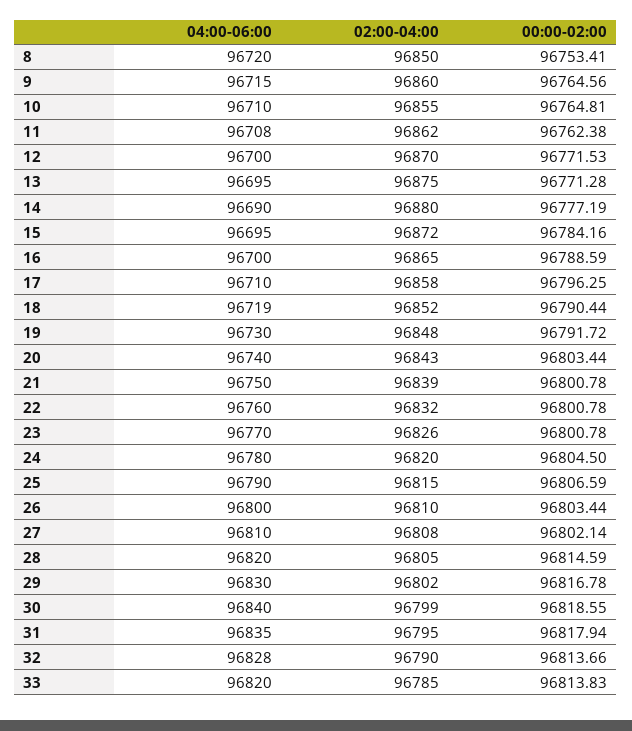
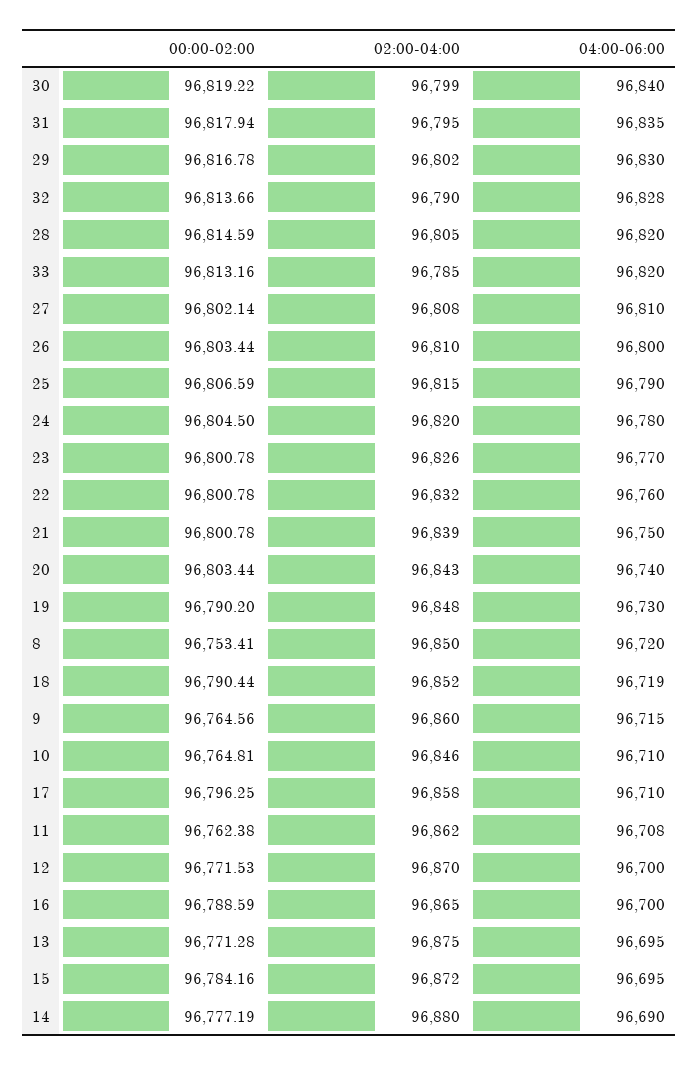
  {
    "04:00-06:00": {
      "8": 96720,
      "9": 96715,
      "10": 96710,
      "11": 96708,
      "12": 96700,
      "13": 96695,
      "14": 96690,
      "15": 96695,
      "16": 96700,
      "17": 96710,
      "18": 96719,
      "19": 96730,
      "20": 96740,
      "21": 96750,
      "22": 96760,
      "23": 96770,
      "24": 96780,
      "25": 96790,
      "26": 96800,
      "27": 96810,
      "28": 96820,
      "29": 96830,
      "30": 96840,
      "31": 96835,
      "32": 96828,
      "33": 96820
    },
    "02:00-04:00": {
      "8": 96850,
      "9": 96860,
-     "10": 96855,
+     "10": 96846,
      "11": 96862,
      "12": 96870,
      "13": 96875,
      "14": 96880,
      "15": 96872,
      "16": 96865,
      "17": 96858,
      "18": 96852,
      "19": 96848,
      "20": 96843,
      "21": 96839,
      "22": 96832,
      "23": 96826,
      "24": 96820,
      "25": 96815,
      "26": 96810,
      "27": 96808,
      "28": 96805,
      "29": 96802,
      "30": 96799,
      "31": 96795,
      "32": 96790,
      "33": 96785
    },
    "00:00-02:00": {
      "8": 96753.41,
      "9": 96764.56,
      "10": 96764.81,
      "11": 96762.38,
      "12": 96771.53,
      "13": 96771.28,
      "14": 96777.19,
      "15": 96784.16,
      "16": 96788.59,
      "17": 96796.25,
      "18": 96790.44,
-     "19": 96791.72,
+     "19": 96790.2,
      "20": 96803.44,
      "21": 96800.78,
      "22": 96800.78,
      "23": 96800.78,
      "24": 96804.5,
      "25": 96806.59,
      "26": 96803.44,
      "27": 96802.14,
      "28": 96814.59,
      "29": 96816.78,
-     "30": 96818.55,
+     "30": 96819.22,
      "31": 96817.94,
      "32": 96813.66,
-     "33": 96813.83
+     "33": 96813.16
    }
  }

